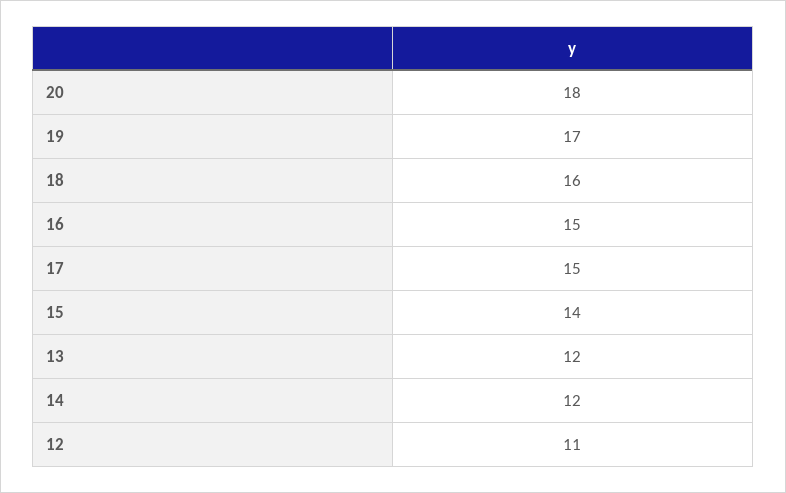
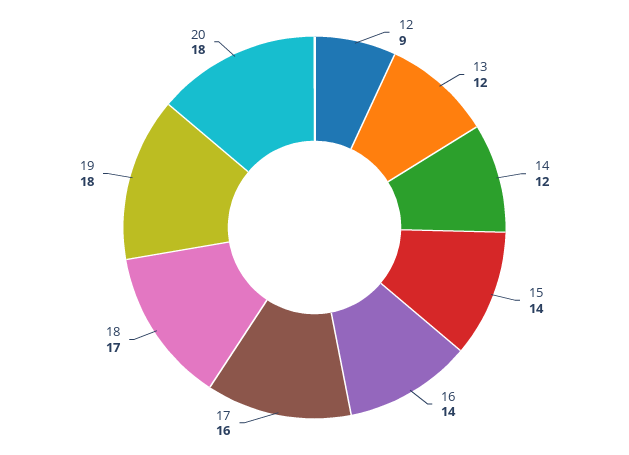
  {
    "20": 18,
-   "19": 17,
+   "19": 18,
-   "18": 16,
+   "18": 17,
-   "16": 15,
+   "16": 14,
-   "17": 15,
+   "17": 16,
    "15": 14,
    "13": 12,
    "14": 12,
-   "12": 11
+   "12": 9
  }

